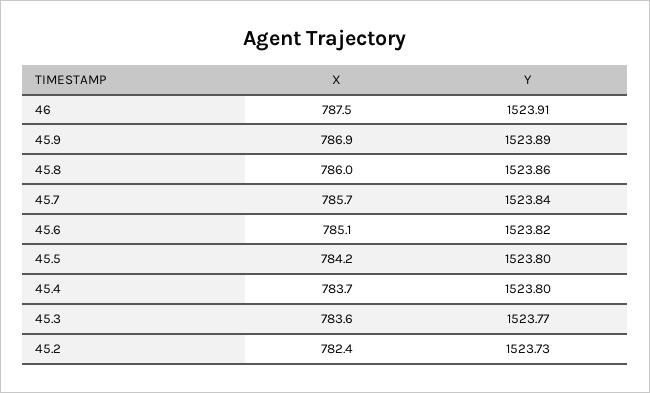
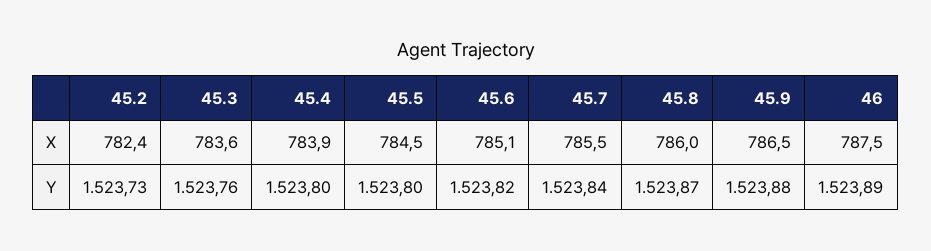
  {
    "X": {
      "46": 787.5,
-     "45.9": 786.9,
+     "45.9": 786.5,
      "45.8": 786,
-     "45.7": 785.7,
+     "45.7": 785.5,
      "45.6": 785.1,
-     "45.5": 784.2,
+     "45.5": 784.5,
-     "45.4": 783.7,
+     "45.4": 783.9,
      "45.3": 783.6,
      "45.2": 782.4
    },
    "Y": {
-     "46": 1523.91,
+     "46": 1523.89,
-     "45.9": 1523.89,
+     "45.9": 1523.88,
-     "45.8": 1523.86,
+     "45.8": 1523.87,
      "45.7": 1523.84,
      "45.6": 1523.82,
      "45.5": 1523.8,
      "45.4": 1523.8,
-     "45.3": 1523.77,
+     "45.3": 1523.76,
      "45.2": 1523.73
    }
  }

